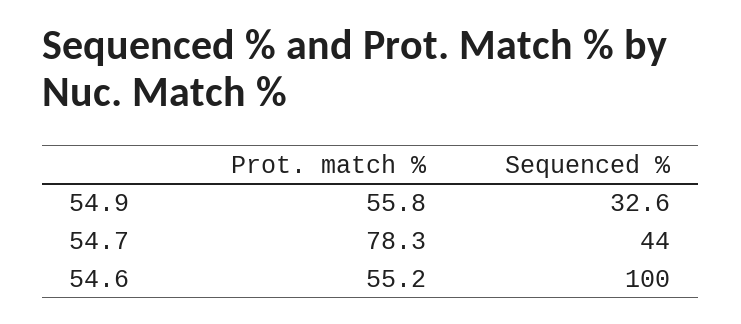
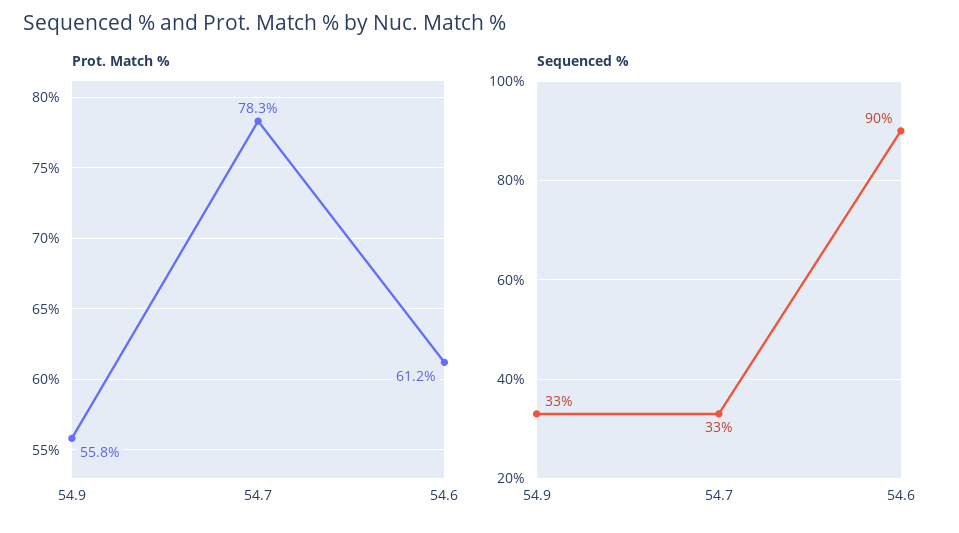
  {
    "Prot. match %": {
      "54.9": 55.8,
      "54.7": 78.3,
-     "54.6": 55.2
+     "54.6": 61.2
    },
    "Sequenced %": {
      "54.9": 32.6,
-     "54.7": 44,
+     "54.7": 33,
-     "54.6": 100
+     "54.6": 90
    }
  }

